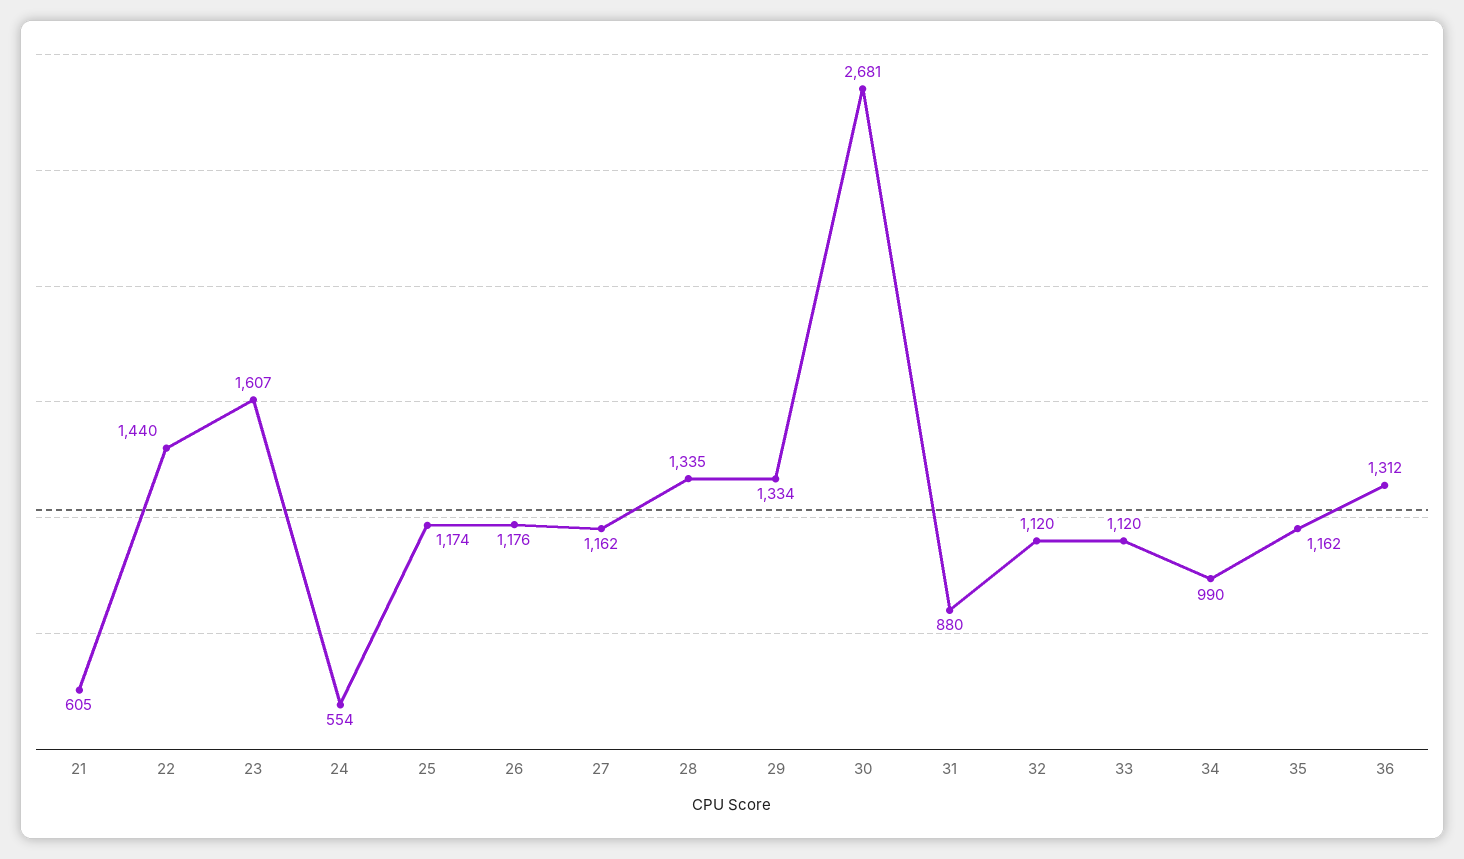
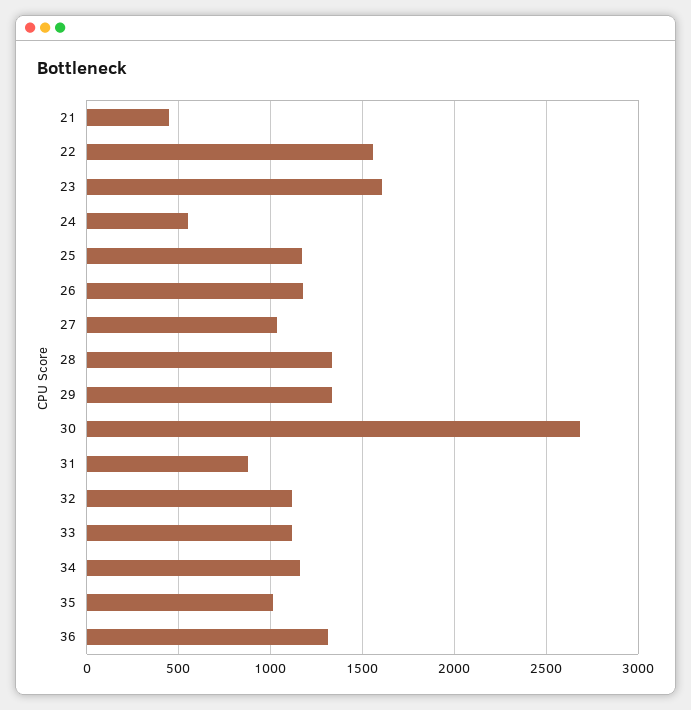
  {
-   "21": 605,
+   "21": 450,
-   "22": 1440,
+   "22": 1550,
    "23": 1607,
    "24": 554,
    "25": 1174,
    "26": 1176,
-   "27": 1162,
+   "27": 1050,
    "28": 1335,
    "29": 1334,
    "30": 2681,
    "31": 880,
    "32": 1120,
    "33": 1120,
-   "34": 990,
+   "34": 1150,
-   "35": 1162,
+   "35": 1000,
    "36": 1312
  }

